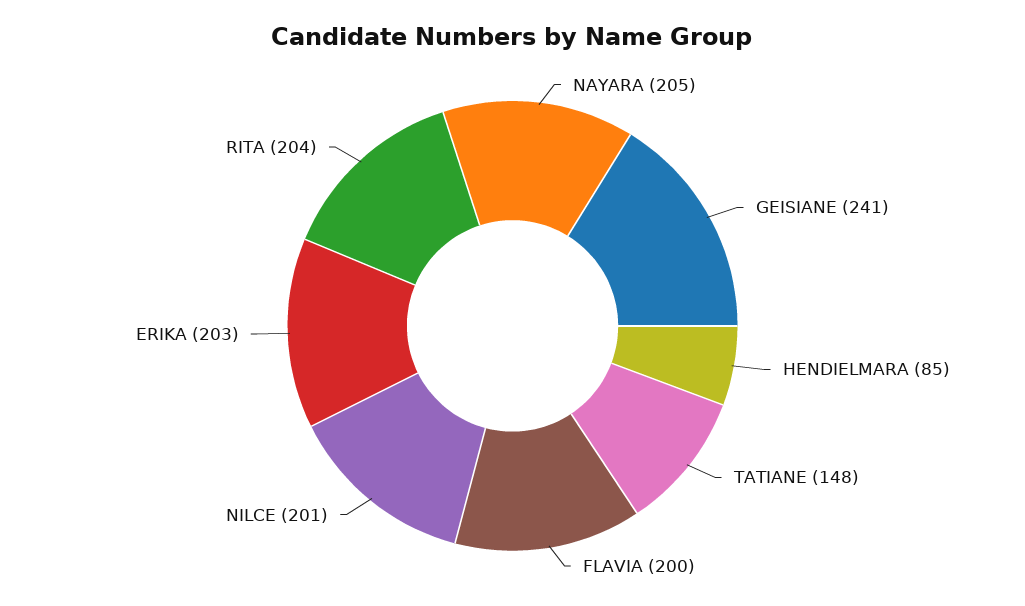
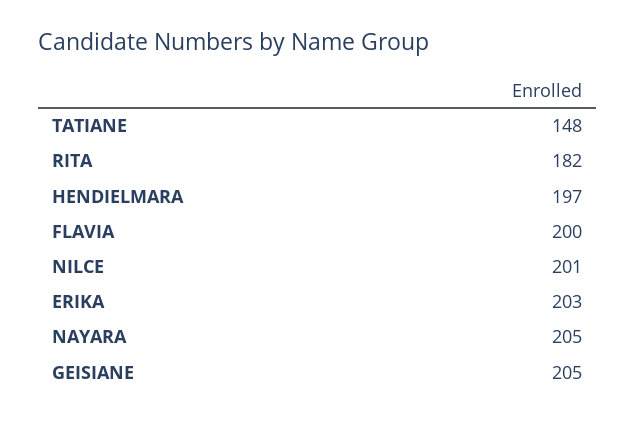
  {
    "NAYARA": 205,
-   "GEISIANE": 241,
+   "GEISIANE": 205,
-   "HENDIELMARA": 85,
+   "HENDIELMARA": 197,
    "TATIANE": 148,
    "FLAVIA": 200,
    "NILCE": 201,
    "ERIKA": 203,
-   "RITA": 204
+   "RITA": 182
  }

